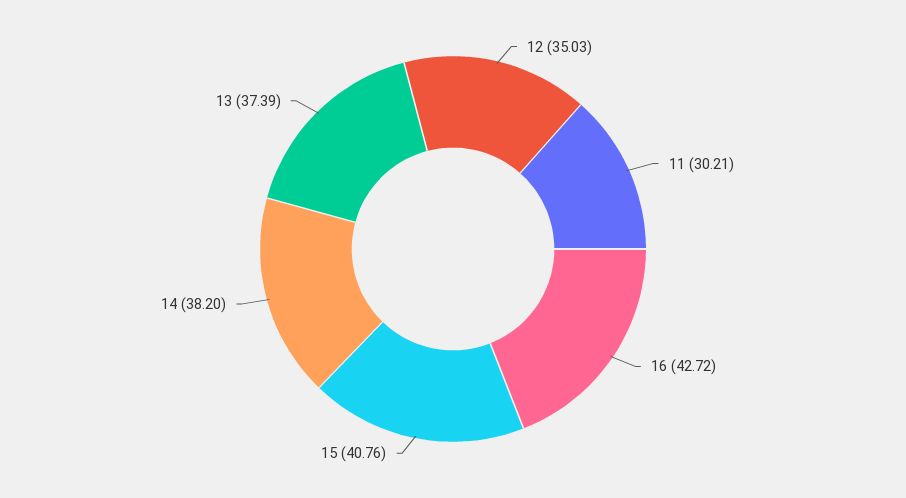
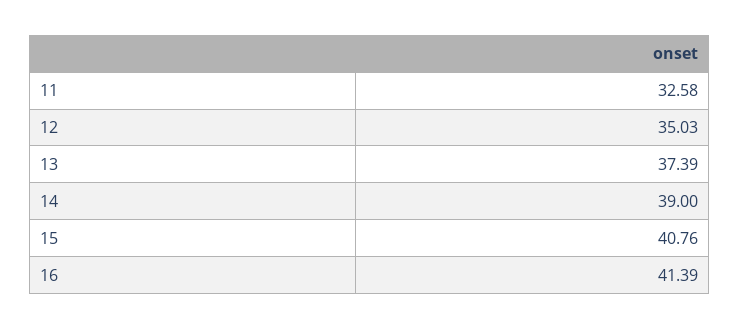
  {
    "12": 35.03,
-   "11": 30.21,
+   "11": 32.58,
-   "16": 42.72,
+   "16": 41.39,
    "15": 40.76,
-   "14": 38.2,
+   "14": 39,
    "13": 37.39
  }

